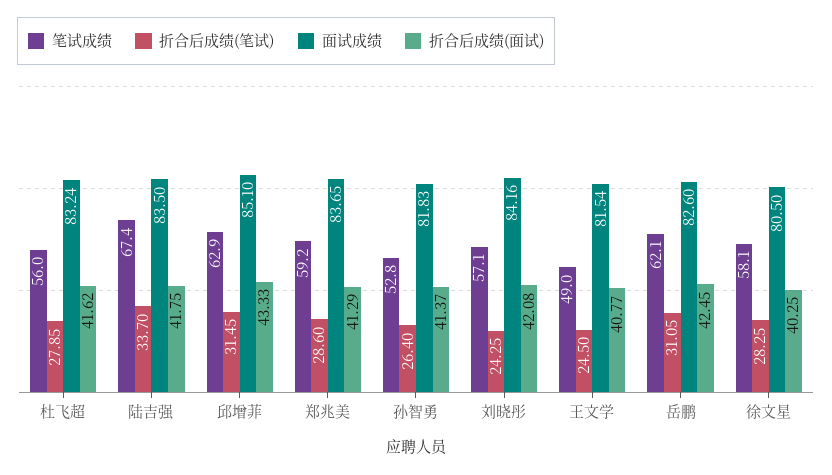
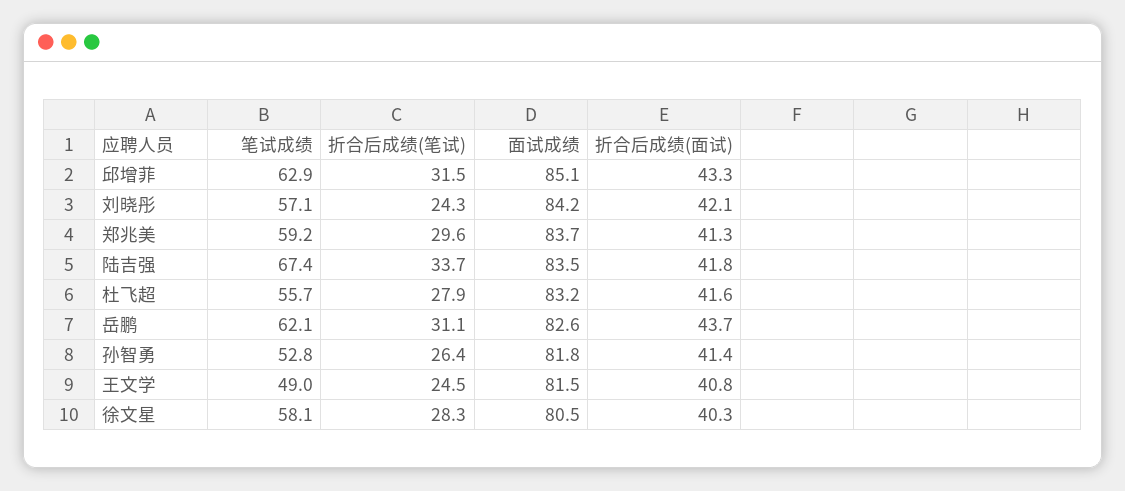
  {
    "笔试成绩": {
-     "杜飞超": 56,
+     "杜飞超": 55.7,
      "陆吉强": 67.4,
      "邱增菲": 62.9,
      "郑兆美": 59.2,
      "孙智勇": 52.8,
      "刘晓彤": 57.1,
      "王文学": 49,
      "岳鹏": 62.1,
      "徐文星": 58.1
    },
    "折合后成绩(笔试)": {
      "杜飞超": 27.85,
      "陆吉强": 33.7,
      "邱增菲": 31.45,
-     "郑兆美": 28.6,
+     "郑兆美": 29.6,
      "孙智勇": 26.4,
      "刘晓彤": 24.25,
      "王文学": 24.5,
      "岳鹏": 31.05,
      "徐文星": 28.25
    },
    "面试成绩": {
      "杜飞超": 83.24,
      "陆吉强": 83.5,
      "邱增菲": 85.1,
      "郑兆美": 83.65,
      "孙智勇": 81.83,
      "刘晓彤": 84.16,
      "王文学": 81.54,
      "岳鹏": 82.6,
      "徐文星": 80.5
    },
    "折合后成绩(面试)": {
      "杜飞超": 41.62,
      "陆吉强": 41.75,
      "邱增菲": 43.33,
      "郑兆美": 41.29,
      "孙智勇": 41.37,
      "刘晓彤": 42.08,
      "王文学": 40.77,
-     "岳鹏": 42.45,
+     "岳鹏": 43.7,
      "徐文星": 40.25
    }
  }

